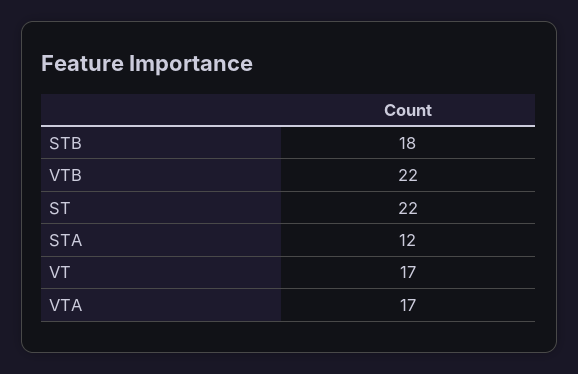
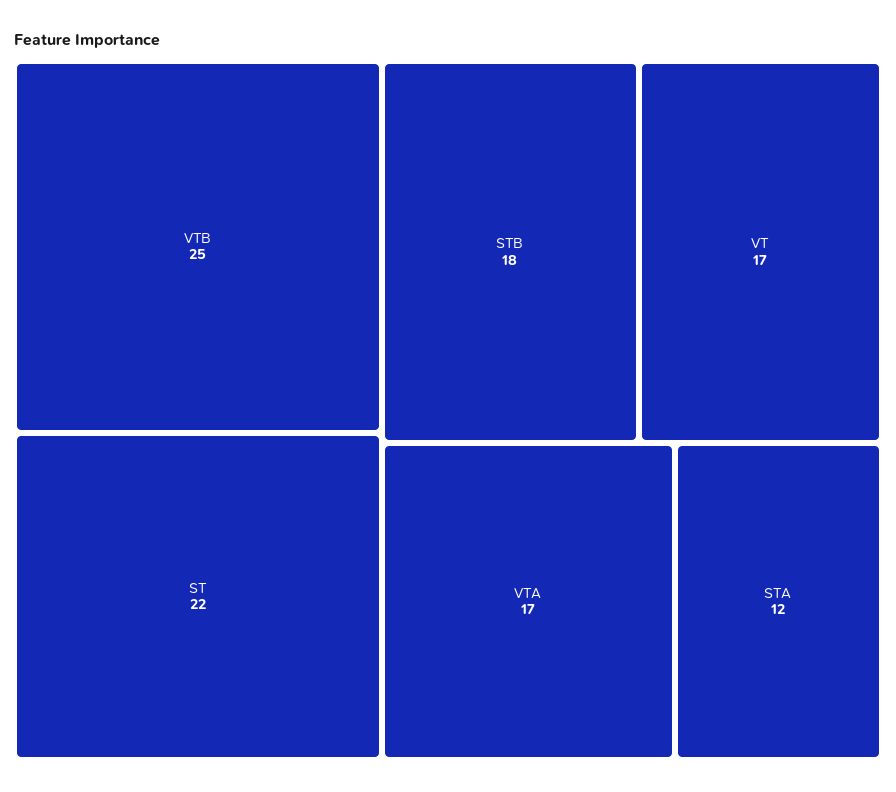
  {
    "STB": 18,
-   "VTB": 22,
+   "VTB": 25,
    "ST": 22,
    "STA": 12,
    "VT": 17,
    "VTA": 17
  }

